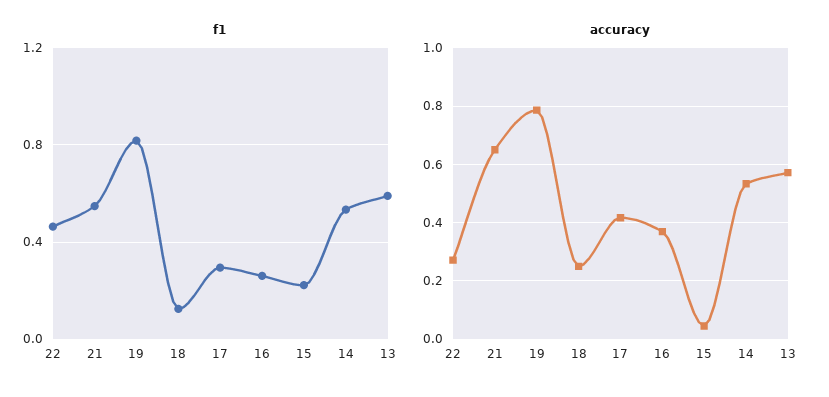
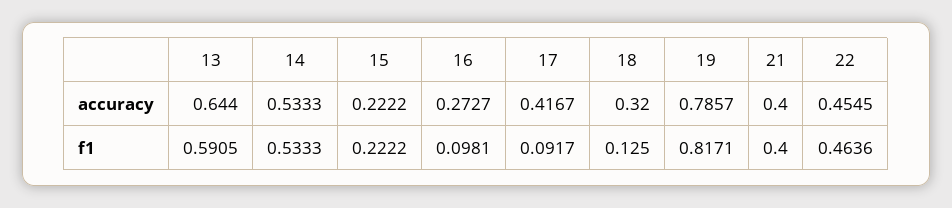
  {
    "f1": {
      "22": 0.4636,
-     "21": 0.55,
+     "21": 0.4,
      "19": 0.8171,
      "18": 0.125,
-     "17": 0.3,
+     "17": 0.0917,
-     "16": 0.25,
+     "16": 0.0981,
      "15": 0.2222,
      "14": 0.5333,
      "13": 0.5905
    },
    "accuracy": {
-     "22": 0.275,
+     "22": 0.4545,
-     "21": 0.65,
+     "21": 0.4,
      "19": 0.7857,
-     "18": 0.25,
+     "18": 0.32,
      "17": 0.4167,
-     "16": 0.375,
+     "16": 0.2727,
-     "15": 0.05,
+     "15": 0.2222,
      "14": 0.5333,
-     "13": 0.575
+     "13": 0.644
    }
  }

